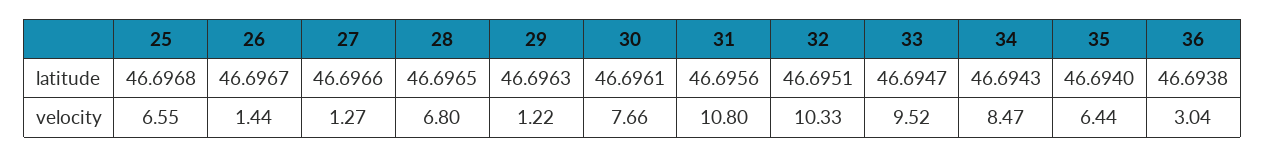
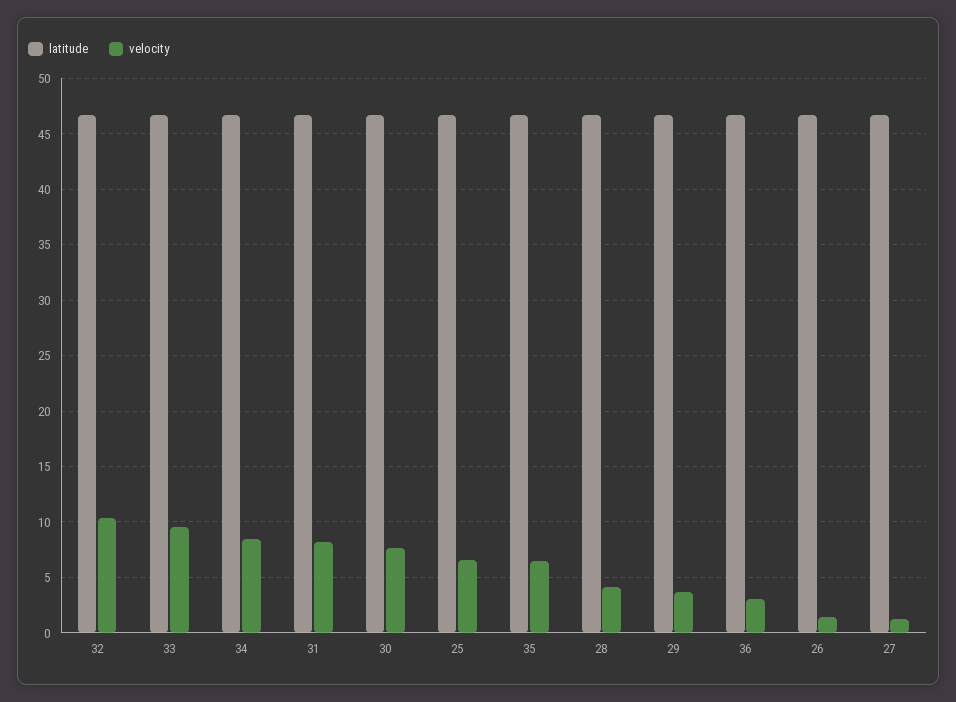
  {
    "latitude": {
      "25": 46.6968,
      "26": 46.6967,
      "27": 46.6966,
      "28": 46.6965,
      "29": 46.6963,
      "30": 46.6961,
      "31": 46.6956,
      "32": 46.6951,
      "33": 46.6947,
      "34": 46.6943,
      "35": 46.694,
      "36": 46.6938
    },
    "velocity": {
      "25": 6.55,
      "26": 1.44,
      "27": 1.27,
-     "28": 6.8,
+     "28": 4,
-     "29": 1.22,
+     "29": 4,
      "30": 7.66,
-     "31": 10.8,
+     "31": 8,
      "32": 10.33,
      "33": 9.52,
      "34": 8.47,
      "35": 6.44,
      "36": 3.04
    }
  }

